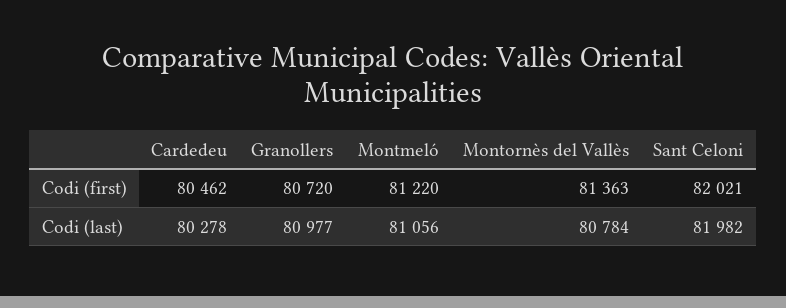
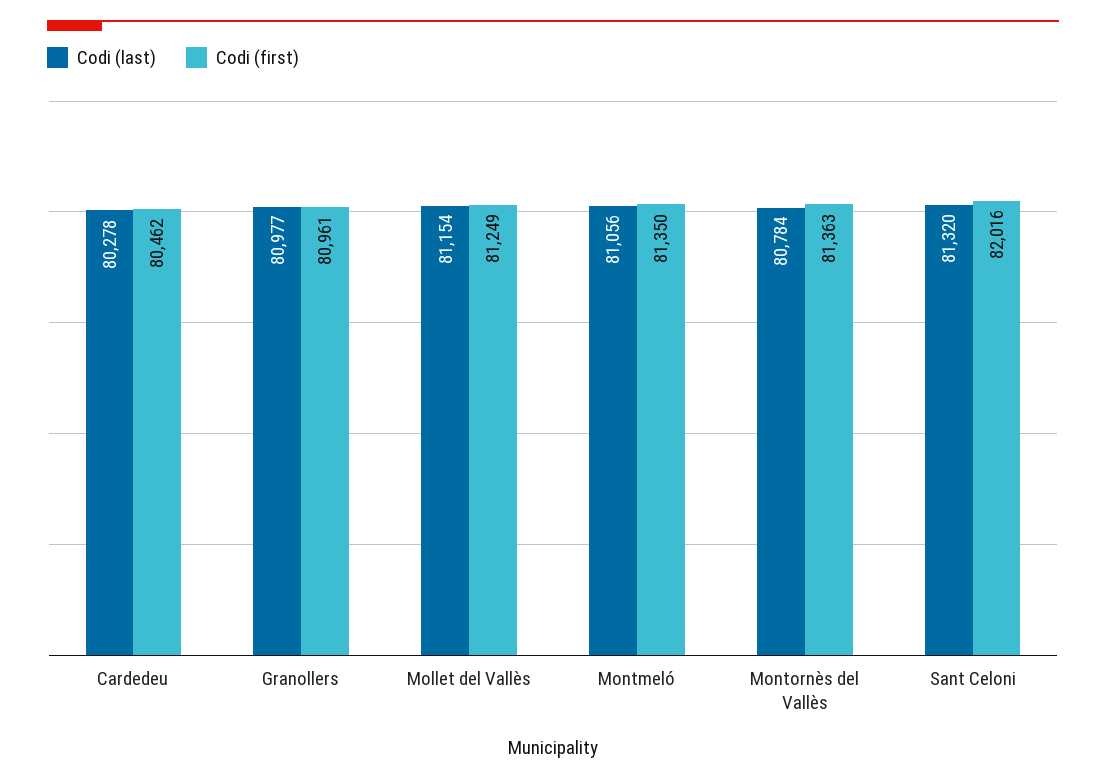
  {
    "Codi (first)": {
      "Cardedeu": 80462,
-     "Granollers": 80720,
+     "Granollers": 80961,
-     "Montmeló": 81220,
+     "Montmeló": 81350,
      "Montornès del Vallès": 81363,
-     "Sant Celoni": 82021
+     "Sant Celoni": 82016,
+     "Mollet del Vallès": 81249
    },
    "Codi (last)": {
      "Cardedeu": 80278,
      "Granollers": 80977,
      "Montmeló": 81056,
      "Montornès del Vallès": 80784,
-     "Sant Celoni": 81982
+     "Sant Celoni": 81320,
+     "Mollet del Vallès": 81154
    }
  }

